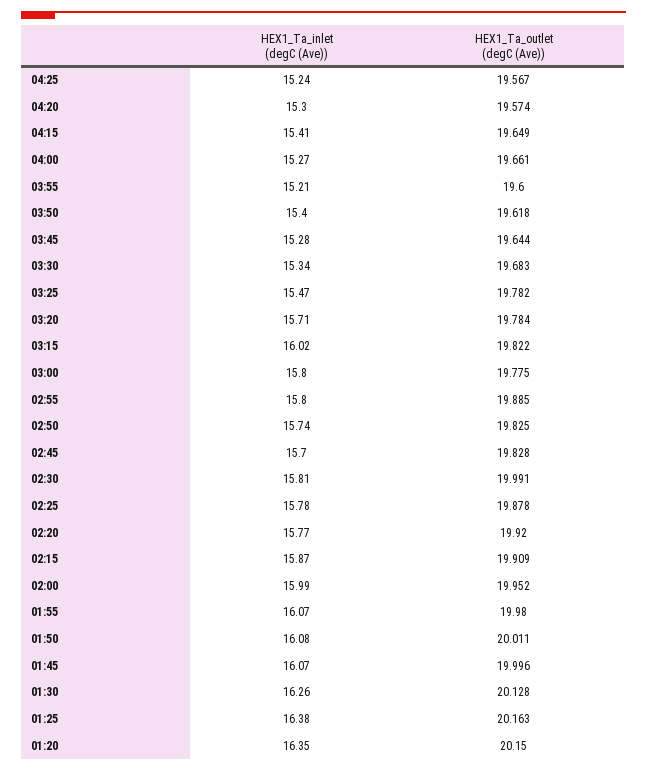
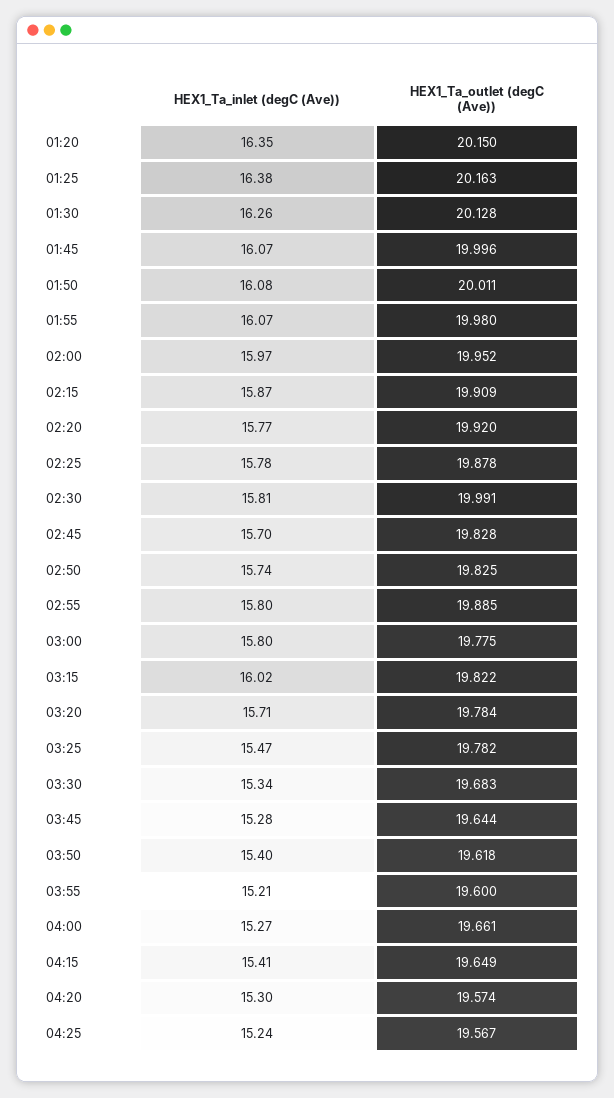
  {
    "HEX1_Ta_inlet (degC (Ave))": {
      "04:25": 15.24,
      "04:20": 15.3,
      "04:15": 15.41,
      "04:00": 15.27,
      "03:55": 15.21,
      "03:50": 15.4,
      "03:45": 15.28,
      "03:30": 15.34,
      "03:25": 15.47,
      "03:20": 15.71,
      "03:15": 16.02,
      "03:00": 15.8,
      "02:55": 15.8,
      "02:50": 15.74,
      "02:45": 15.7,
      "02:30": 15.81,
      "02:25": 15.78,
      "02:20": 15.77,
      "02:15": 15.87,
-     "02:00": 15.99,
+     "02:00": 15.97,
      "01:55": 16.07,
      "01:50": 16.08,
      "01:45": 16.07,
      "01:30": 16.26,
      "01:25": 16.38,
      "01:20": 16.35
    },
    "HEX1_Ta_outlet (degC (Ave))": {
      "04:25": 19.567,
      "04:20": 19.574,
      "04:15": 19.649,
      "04:00": 19.661,
      "03:55": 19.6,
      "03:50": 19.618,
      "03:45": 19.644,
      "03:30": 19.683,
      "03:25": 19.782,
      "03:20": 19.784,
      "03:15": 19.822,
      "03:00": 19.775,
      "02:55": 19.885,
      "02:50": 19.825,
      "02:45": 19.828,
      "02:30": 19.991,
      "02:25": 19.878,
      "02:20": 19.92,
      "02:15": 19.909,
      "02:00": 19.952,
      "01:55": 19.98,
      "01:50": 20.011,
      "01:45": 19.996,
      "01:30": 20.128,
      "01:25": 20.163,
      "01:20": 20.15
    }
  }

